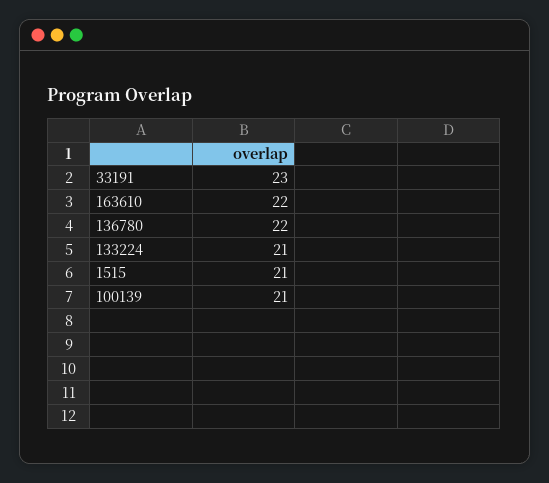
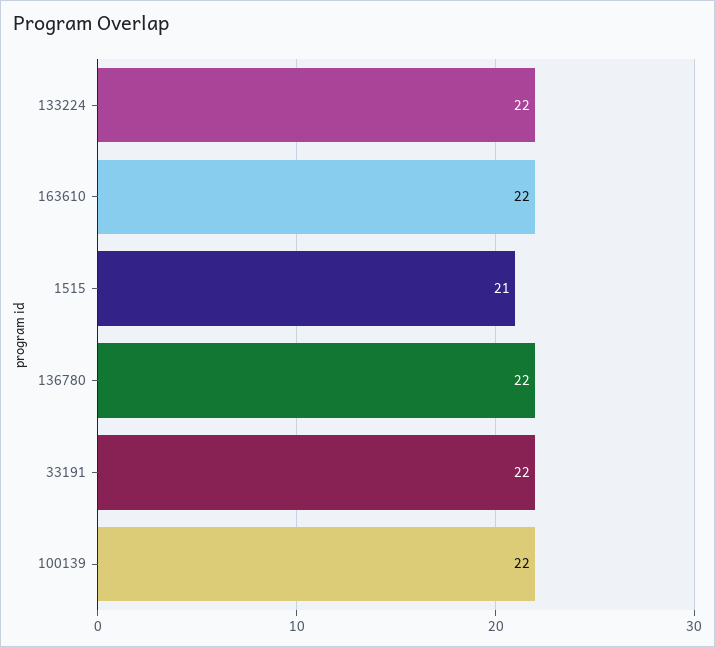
  {
-   "33191": 23,
+   "33191": 22,
    "163610": 22,
    "136780": 22,
-   "133224": 21,
+   "133224": 22,
    "1515": 21,
-   "100139": 21
+   "100139": 22
  }

